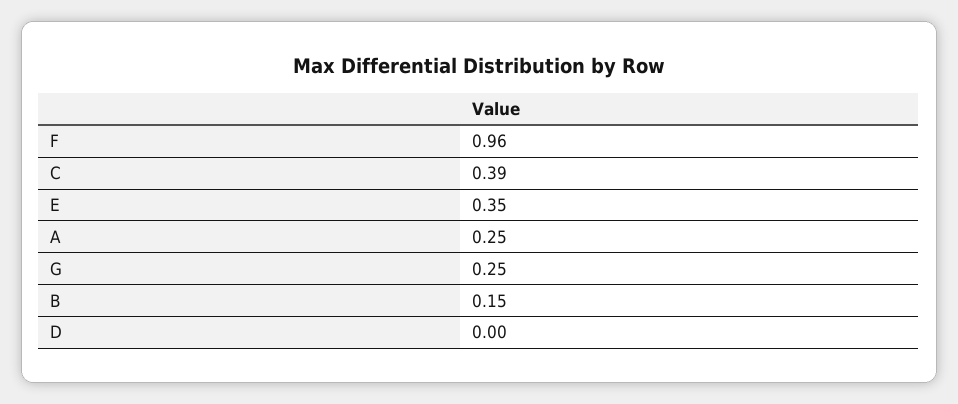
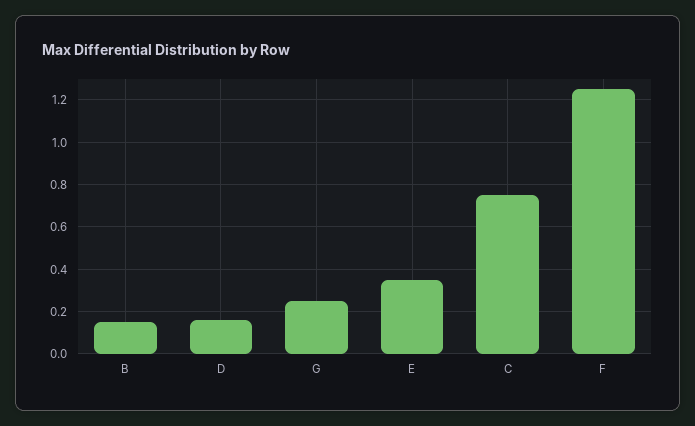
  {
-   "F": 0.96,
+   "F": 1.25,
-   "C": 0.39,
+   "C": 0.75,
    "E": 0.35,
-   "A": 0.25,
    "G": 0.25,
    "B": 0.15,
-   "D": 0
+   "D": 0.15
  }

